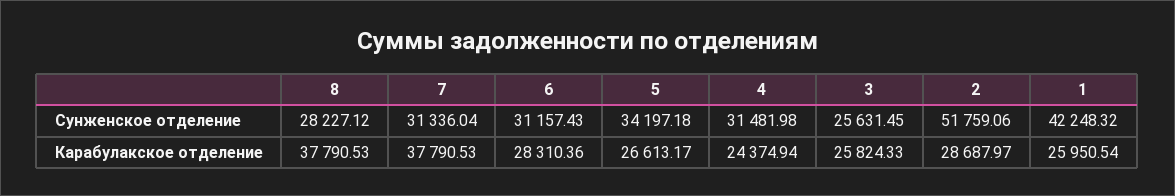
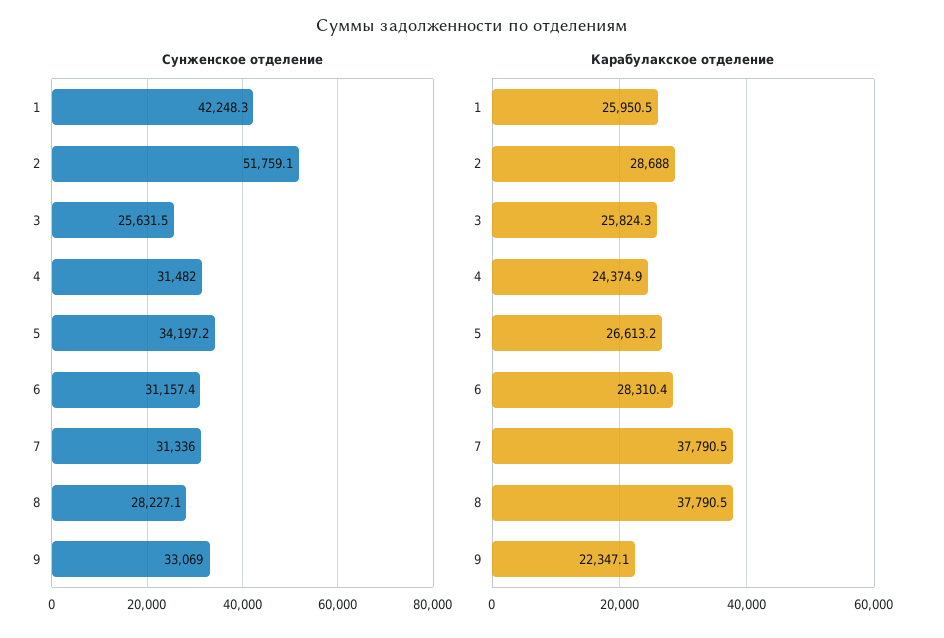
  {
    "Сунженское отделение": {
      "8": 28227.12,
      "7": 31336.04,
      "6": 31157.43,
      "5": 34197.18,
      "4": 31481.98,
      "3": 25631.45,
      "2": 51759.06,
-     "1": 42248.32
+     "1": 42248.32,
+     "9": 33069
    },
    "Карабулакское отделение": {
      "8": 37790.53,
      "7": 37790.53,
      "6": 28310.36,
      "5": 26613.17,
      "4": 24374.94,
      "3": 25824.33,
      "2": 28687.97,
-     "1": 25950.54
+     "1": 25950.54,
+     "9": 22347.1
    }
  }

